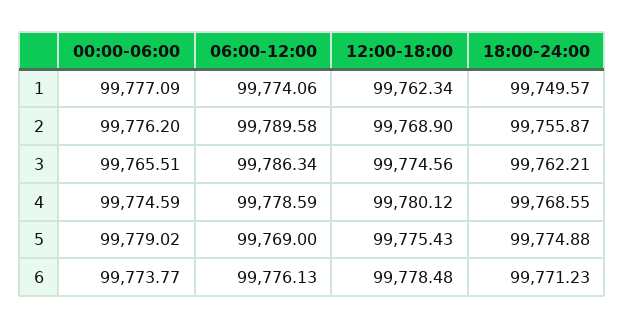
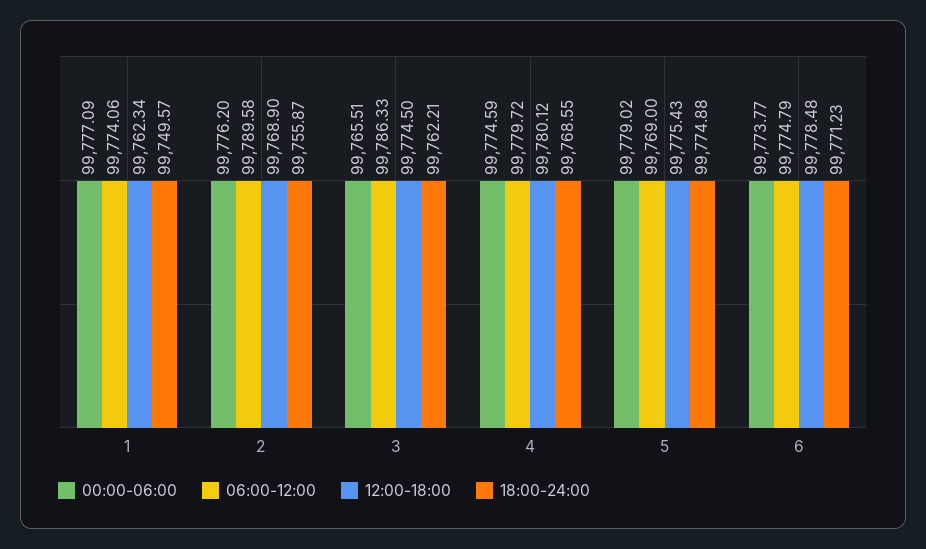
  {
    "00:00-06:00": {
      "1": 99777.09,
      "2": 99776.2,
      "3": 99765.51,
      "4": 99774.59,
      "5": 99779.02,
      "6": 99773.77
    },
    "06:00-12:00": {
      "1": 99774.06,
      "2": 99789.58,
-     "3": 99786.34,
+     "3": 99786.33,
-     "4": 99778.59,
+     "4": 99779.72,
      "5": 99769,
-     "6": 99776.13
+     "6": 99774.79
    },
    "12:00-18:00": {
      "1": 99762.34,
      "2": 99768.9,
-     "3": 99774.56,
+     "3": 99774.5,
      "4": 99780.12,
      "5": 99775.43,
      "6": 99778.48
    },
    "18:00-24:00": {
      "1": 99749.57,
      "2": 99755.87,
      "3": 99762.21,
      "4": 99768.55,
      "5": 99774.88,
      "6": 99771.23
    }
  }

